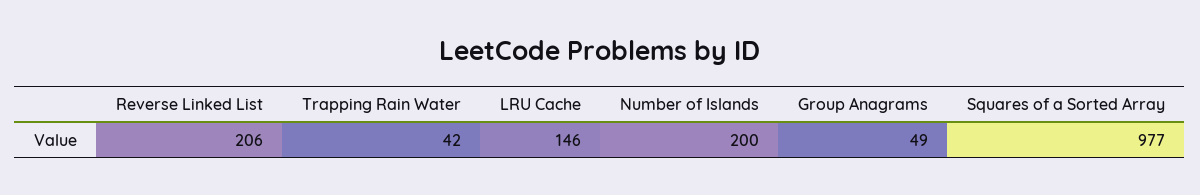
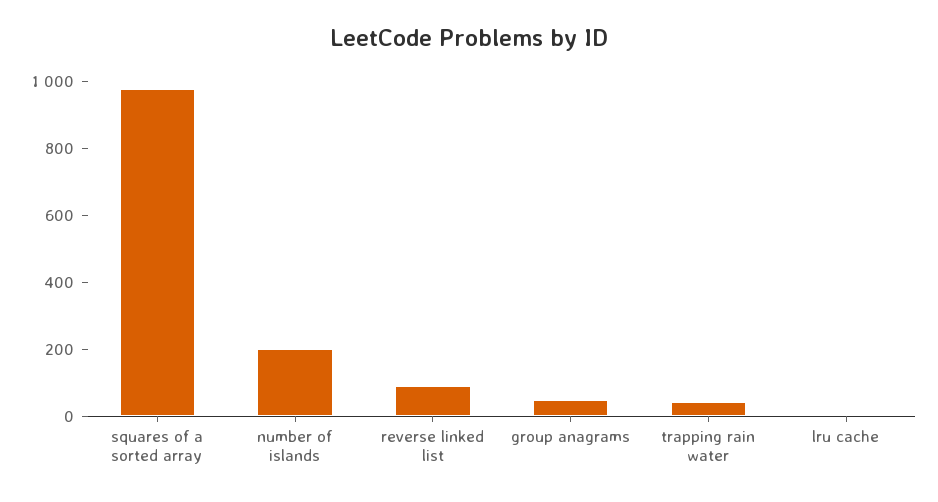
  {
-   "Reverse Linked List": 206,
+   "Reverse Linked List": 100,
    "Trapping Rain Water": 42,
-   "LRU Cache": 146,
+   "LRU Cache": 0,
    "Number of Islands": 200,
    "Group Anagrams": 49,
    "Squares of a Sorted Array": 977
  }

